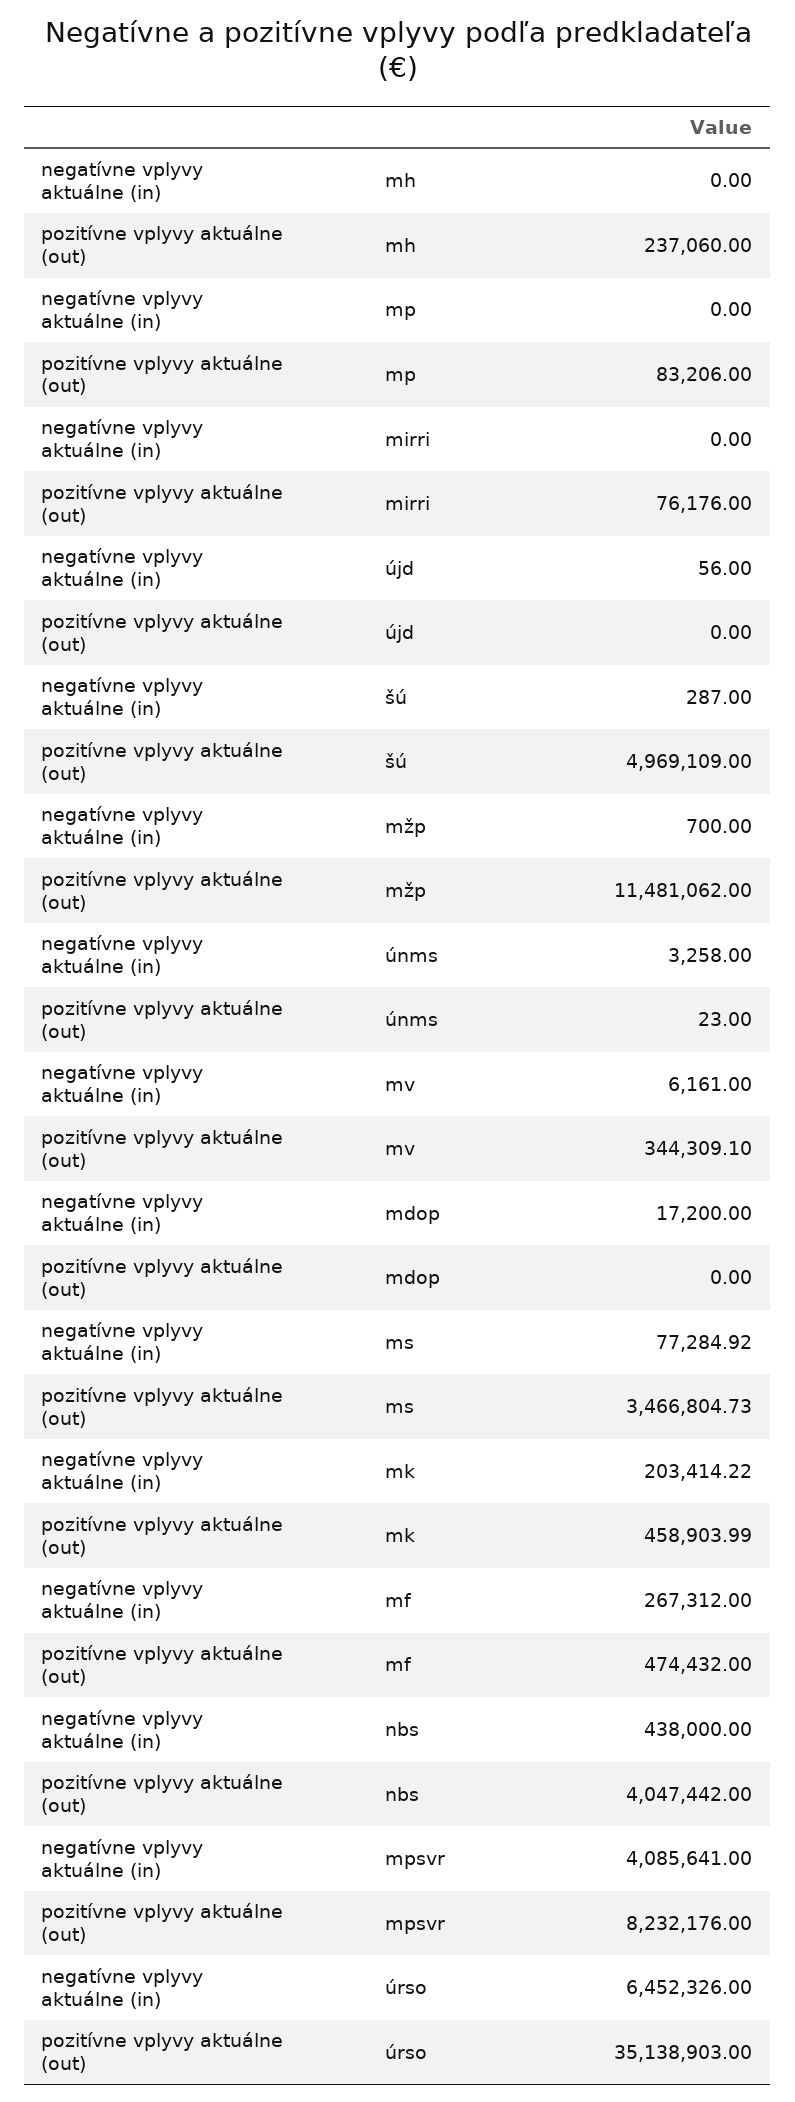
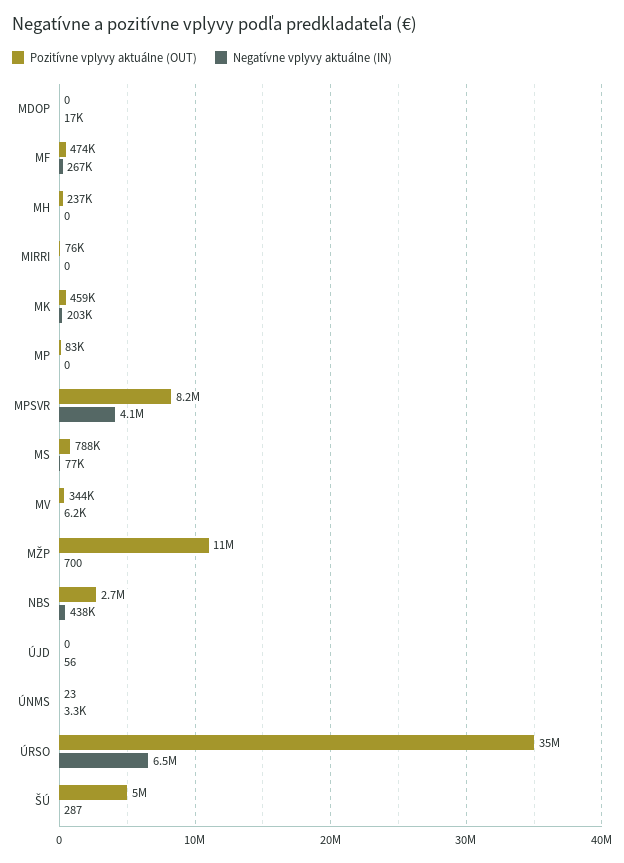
  {
    "negatívne vplyvy aktuálne (in)": {
      "mh": 0,
      "mp": 0,
      "mirri": 0,
      "újd": 56,
      "šú": 287,
      "mžp": 700,
      "únms": 3258,
      "mv": 6161,
      "mdop": 17200,
      "ms": 77284.92,
      "mk": 203414.22,
      "mf": 267312,
      "nbs": 438000,
      "mpsvr": 4085641,
      "úrso": 6452326
    },
    "pozitívne vplyvy aktuálne (out)": {
      "mh": 237060,
      "mp": 83206,
      "mirri": 76176,
      "újd": 0,
      "šú": 4969109,
      "mžp": 11481062,
      "únms": 23,
      "mv": 344309.1,
      "mdop": 0,
-     "ms": 3466804.73,
+     "ms": 788000,
      "mk": 458903.99,
      "mf": 474432,
-     "nbs": 4047442,
+     "nbs": 2700000,
      "mpsvr": 8232176,
      "úrso": 35138903
    }
  }

